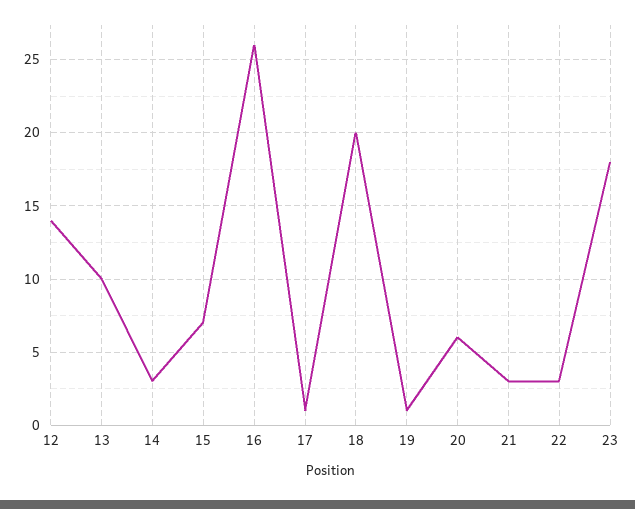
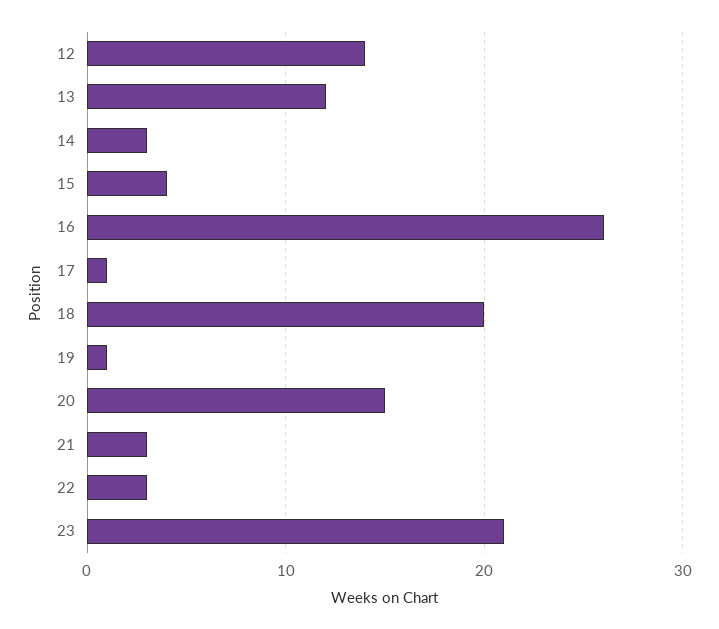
  {
    "12": 14,
-   "13": 10,
+   "13": 12,
    "14": 3,
-   "15": 7,
+   "15": 4,
    "16": 26,
    "17": 1,
    "18": 20,
    "19": 1,
-   "20": 6,
+   "20": 15,
    "21": 3,
    "22": 3,
-   "23": 18
+   "23": 21
  }

